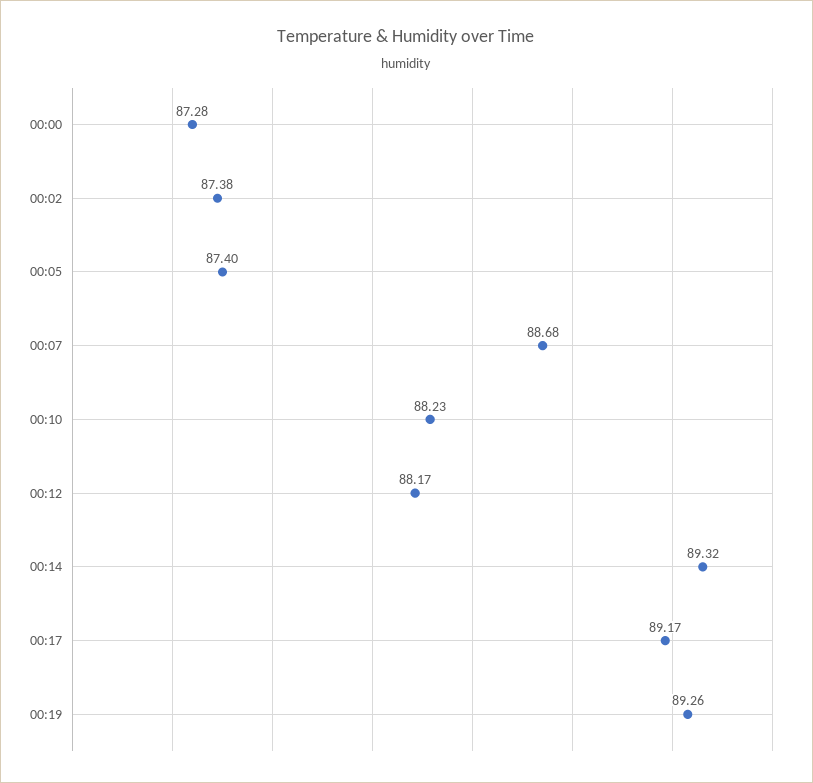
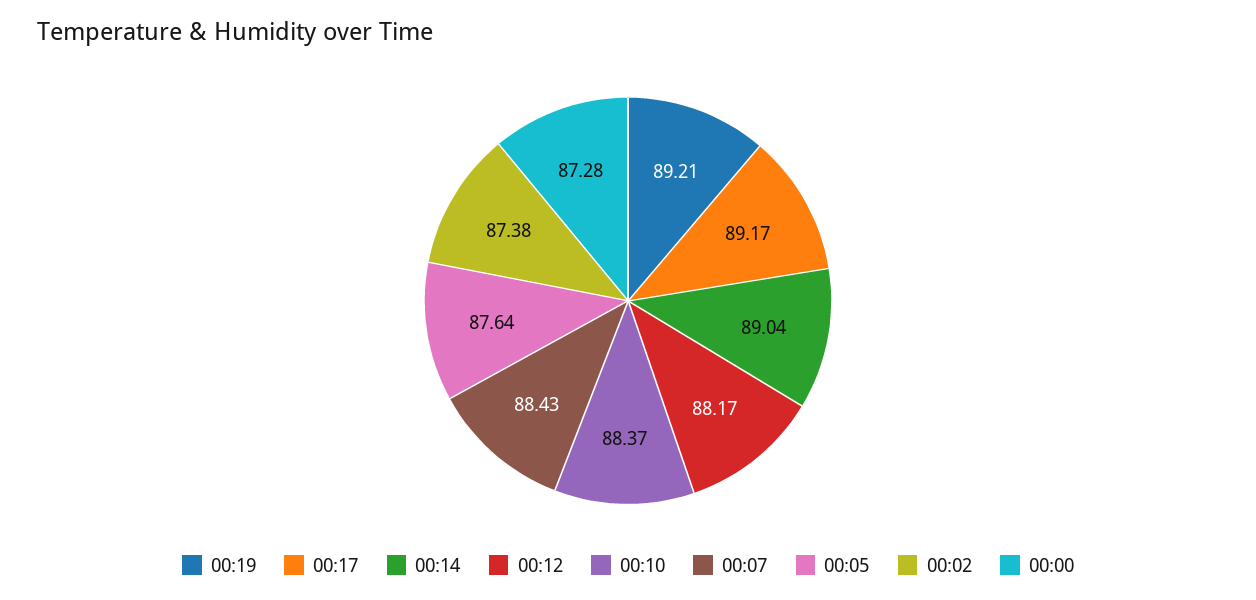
  {
    "00:00": 87.28,
    "00:02": 87.38,
-   "00:05": 87.4,
+   "00:05": 87.64,
-   "00:07": 88.68,
+   "00:07": 88.43,
-   "00:10": 88.23,
+   "00:10": 88.37,
    "00:12": 88.17,
-   "00:14": 89.32,
+   "00:14": 89.04,
    "00:17": 89.17,
-   "00:19": 89.26
+   "00:19": 89.21
  }

